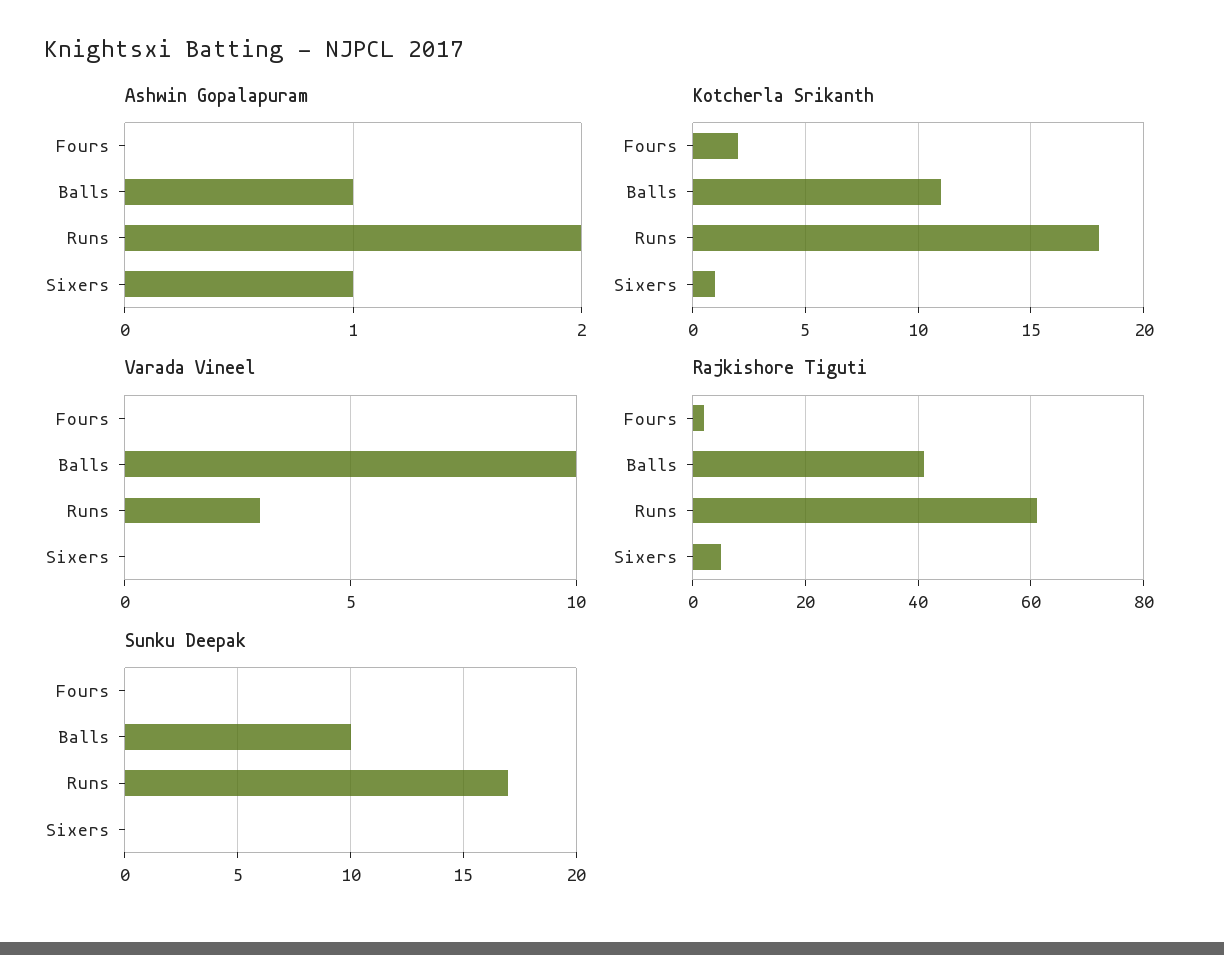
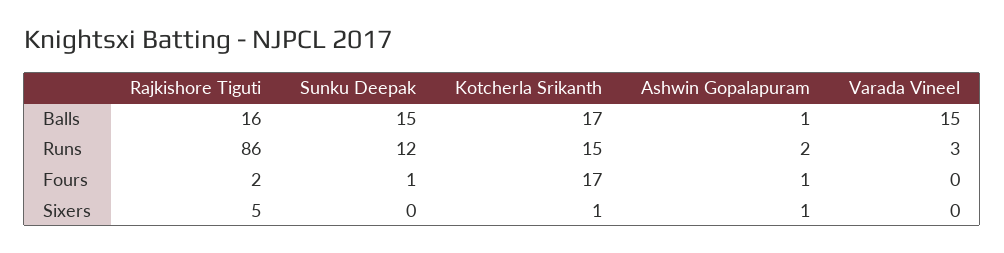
  {
    "Ashwin Gopalapuram": {
-     "Fours": 0,
+     "Fours": 1,
      "Balls": 1,
      "Runs": 2,
      "Sixers": 1
    },
    "Kotcherla Srikanth": {
-     "Fours": 2,
+     "Fours": 17,
-     "Balls": 11,
+     "Balls": 17,
-     "Runs": 18,
+     "Runs": 15,
      "Sixers": 1
    },
    "Varada Vineel": {
      "Fours": 0,
-     "Balls": 10,
+     "Balls": 15,
      "Runs": 3,
      "Sixers": 0
    },
    "Rajkishore Tiguti": {
      "Fours": 2,
-     "Balls": 40,
+     "Balls": 16,
-     "Runs": 60,
+     "Runs": 86,
      "Sixers": 5
    },
    "Sunku Deepak": {
-     "Fours": 0,
+     "Fours": 1,
-     "Balls": 10,
+     "Balls": 15,
-     "Runs": 17,
+     "Runs": 12,
      "Sixers": 0
    }
  }

